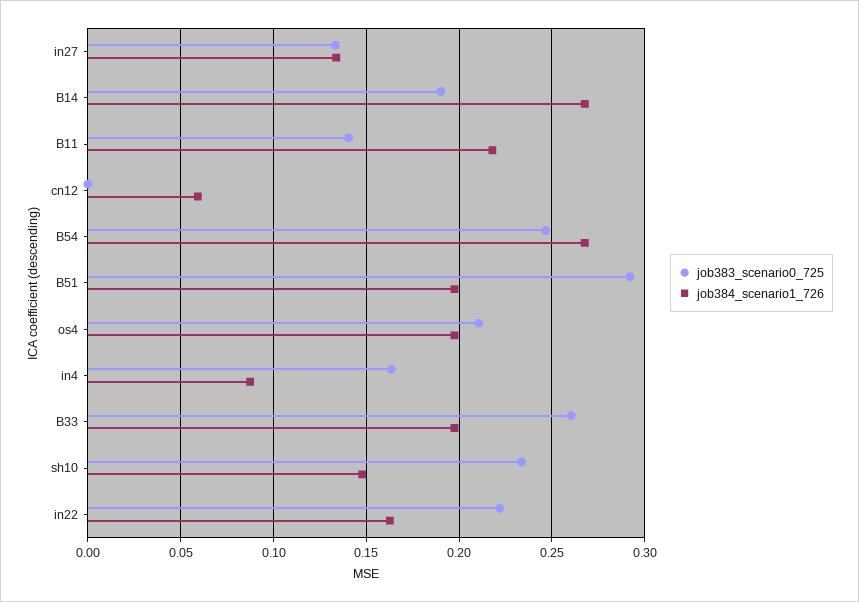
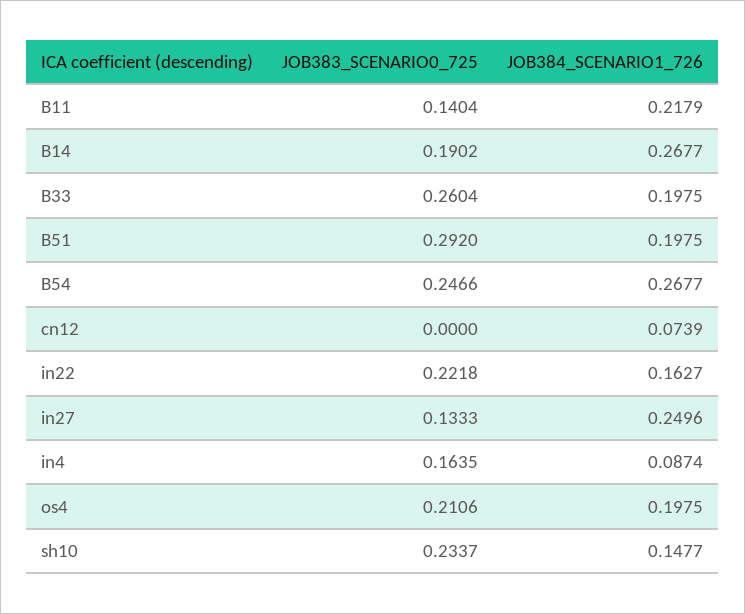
  {
    "job383_scenario0_725": {
      "in27": 0.1333,
      "B14": 0.1902,
      "B11": 0.1404,
      "cn12": 0,
      "B54": 0.2466,
      "B51": 0.292,
      "os4": 0.2106,
      "in4": 0.1635,
      "B33": 0.2604,
      "sh10": 0.2337,
      "in22": 0.2218
    },
    "job384_scenario1_726": {
-     "in27": 0.135,
+     "in27": 0.2496,
      "B14": 0.2677,
      "B11": 0.2179,
-     "cn12": 0.06,
+     "cn12": 0.0739,
      "B54": 0.2677,
      "B51": 0.1975,
      "os4": 0.1975,
      "in4": 0.0874,
      "B33": 0.1975,
      "sh10": 0.1477,
      "in22": 0.1627
    }
  }

